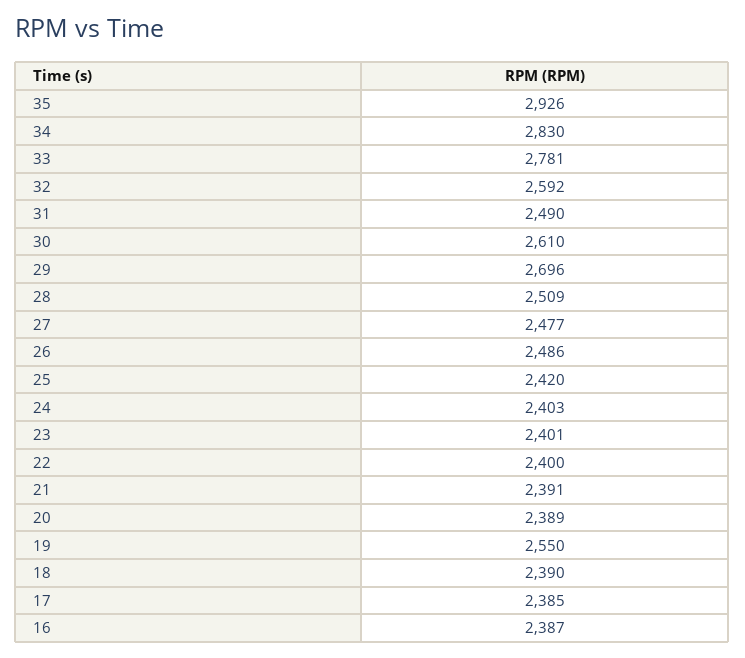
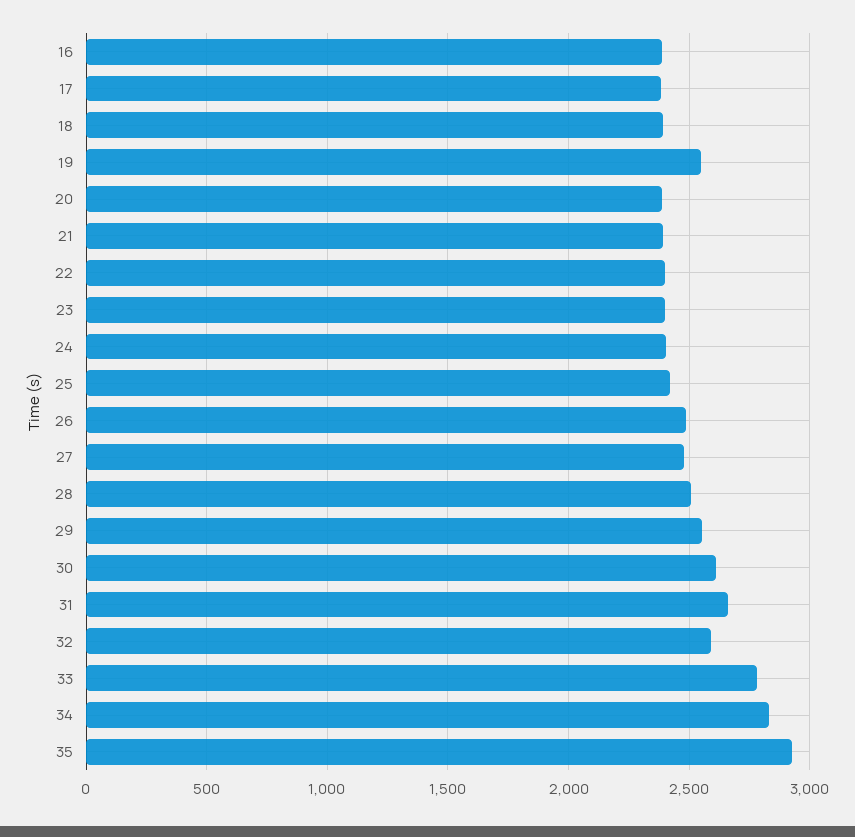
  {
    "35": 2926,
    "34": 2830,
    "33": 2781,
    "32": 2592,
-   "31": 2490,
+   "31": 2650,
    "30": 2610,
-   "29": 2696,
+   "29": 2550,
    "28": 2509,
    "27": 2477,
    "26": 2486,
    "25": 2420,
    "24": 2403,
    "23": 2401,
    "22": 2400,
    "21": 2391,
    "20": 2389,
    "19": 2550,
    "18": 2390,
    "17": 2385,
    "16": 2387
  }

